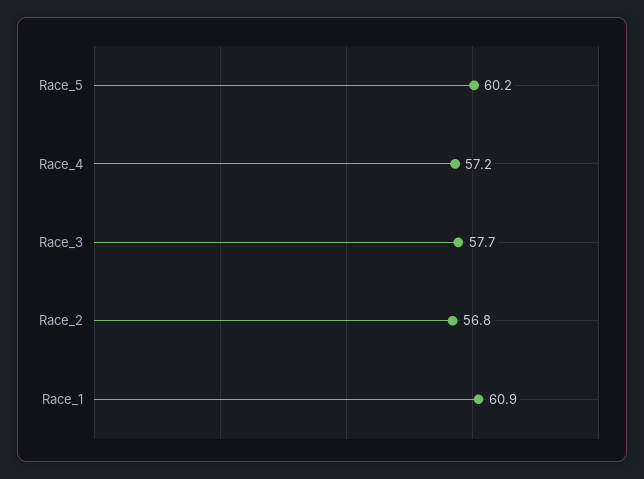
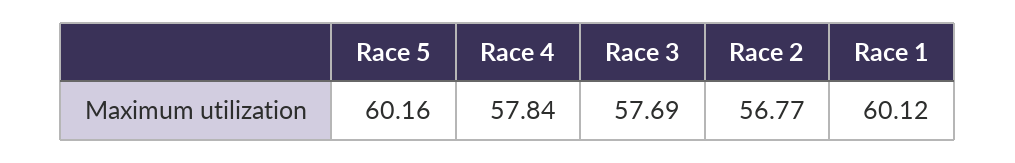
  {
    "Race_5": 60.16,
-   "Race_4": 57.2,
+   "Race_4": 57.84,
    "Race_3": 57.69,
    "Race_2": 56.77,
-   "Race_1": 60.9
+   "Race_1": 60.12
  }

